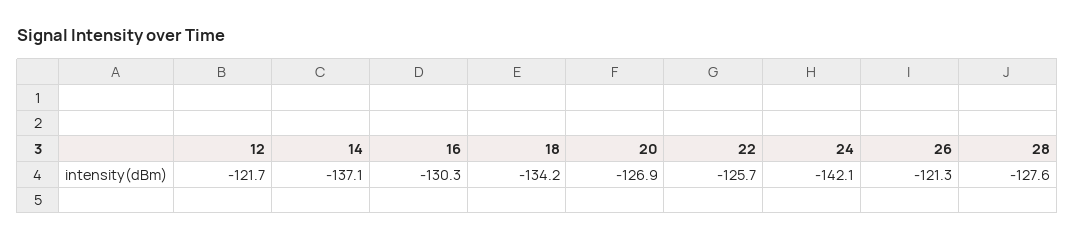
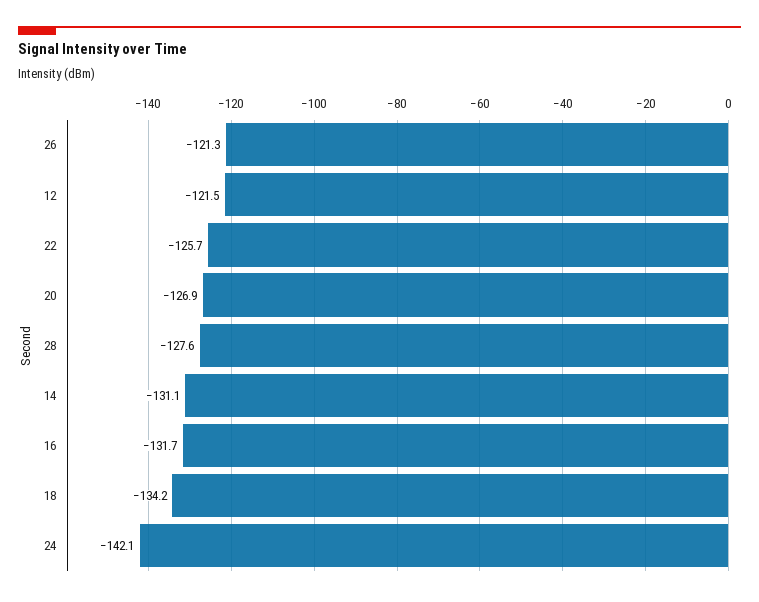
  {
-   "12": -121.7,
+   "12": -121.5,
-   "14": -137.1,
+   "14": -131.1,
-   "16": -130.3,
+   "16": -131.7,
    "18": -134.2,
    "20": -126.9,
    "22": -125.7,
    "24": -142.1,
    "26": -121.3,
    "28": -127.6
  }

